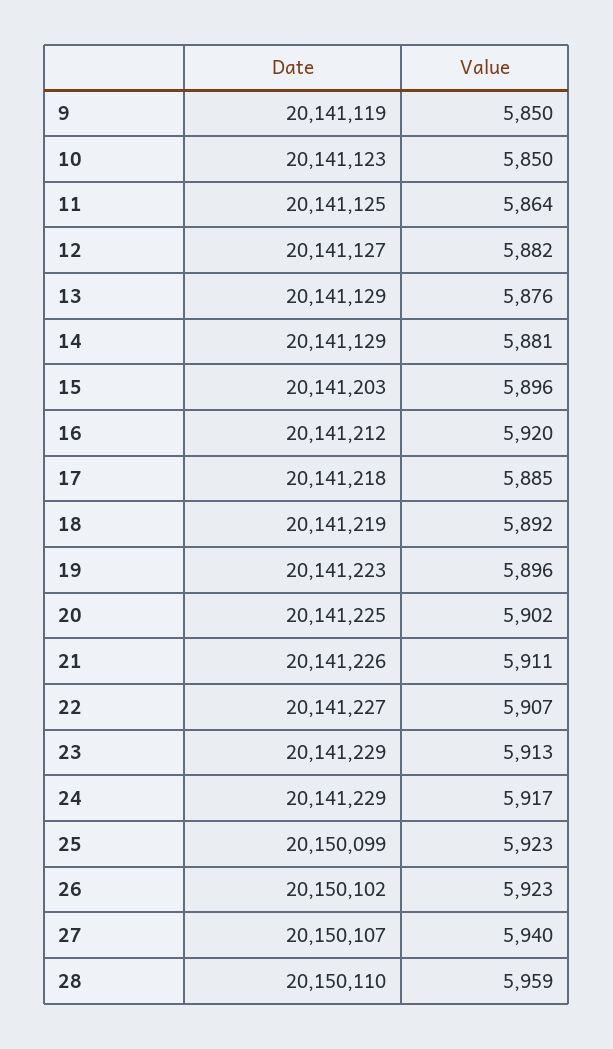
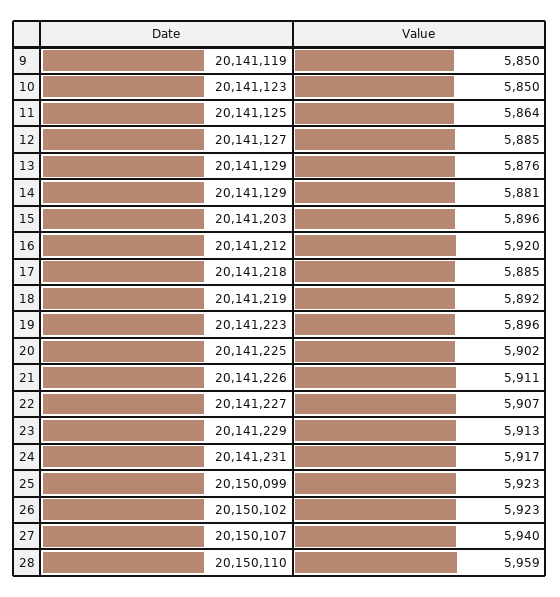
  {
    "Date": {
      "9": 20141119,
      "10": 20141123,
      "11": 20141125,
      "12": 20141127,
      "13": 20141129,
      "14": 20141129,
      "15": 20141203,
      "16": 20141212,
      "17": 20141218,
      "18": 20141219,
      "19": 20141223,
      "20": 20141225,
      "21": 20141226,
      "22": 20141227,
      "23": 20141229,
-     "24": 20141229,
+     "24": 20141231,
      "25": 20150099,
      "26": 20150102,
      "27": 20150107,
      "28": 20150110
    },
    "Value": {
      "9": 5850,
      "10": 5850,
      "11": 5864,
-     "12": 5882,
+     "12": 5885,
      "13": 5876,
      "14": 5881,
      "15": 5896,
      "16": 5920,
      "17": 5885,
      "18": 5892,
      "19": 5896,
      "20": 5902,
      "21": 5911,
      "22": 5907,
      "23": 5913,
      "24": 5917,
      "25": 5923,
      "26": 5923,
      "27": 5940,
      "28": 5959
    }
  }

